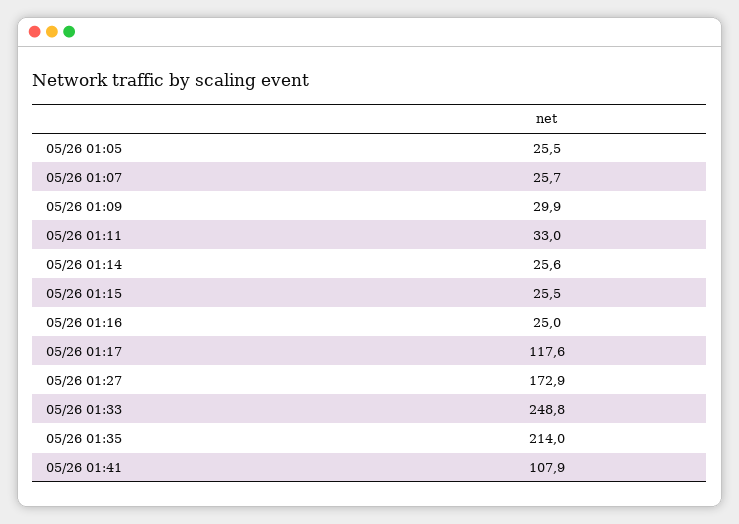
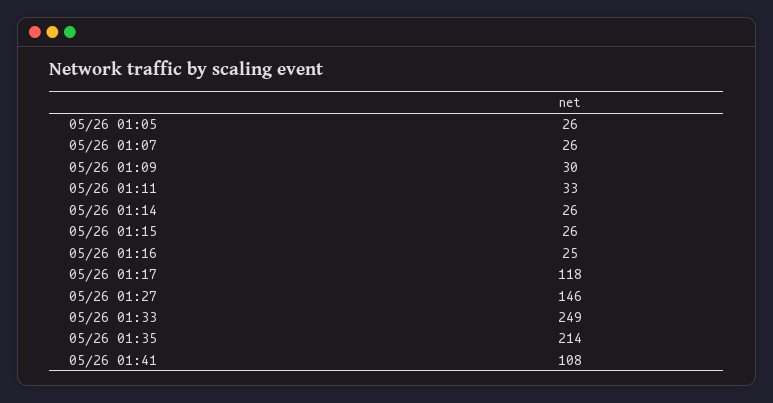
  {
    "05/26 01:05": 25.5,
    "05/26 01:07": 25.7,
    "05/26 01:09": 29.9,
    "05/26 01:11": 33,
    "05/26 01:14": 25.6,
    "05/26 01:15": 25.5,
    "05/26 01:16": 25,
    "05/26 01:17": 117.6,
-   "05/26 01:27": 172.9,
+   "05/26 01:27": 146,
    "05/26 01:33": 248.8,
    "05/26 01:35": 214,
    "05/26 01:41": 107.9
  }

